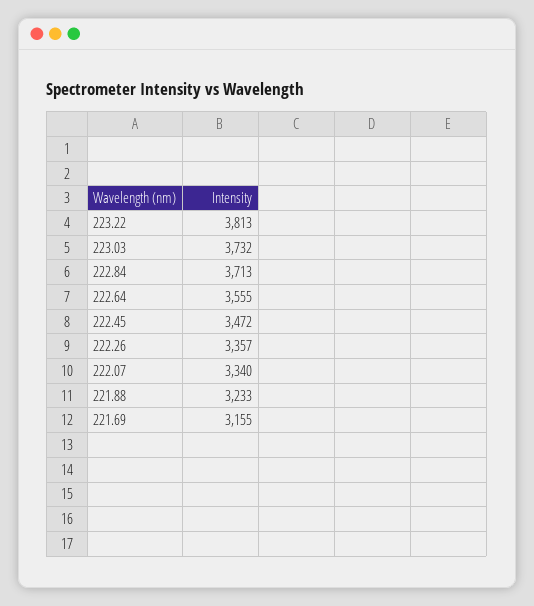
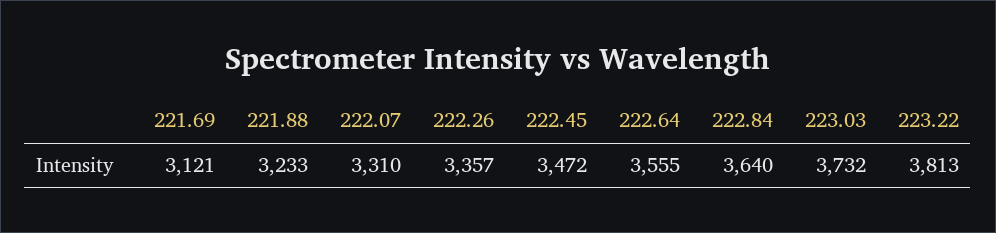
  {
    "223.22": 3813,
    "223.03": 3732,
-   "222.84": 3713,
+   "222.84": 3640,
    "222.64": 3555,
    "222.45": 3472,
    "222.26": 3357,
-   "222.07": 3340,
+   "222.07": 3310,
    "221.88": 3233,
-   "221.69": 3155
+   "221.69": 3121
  }

